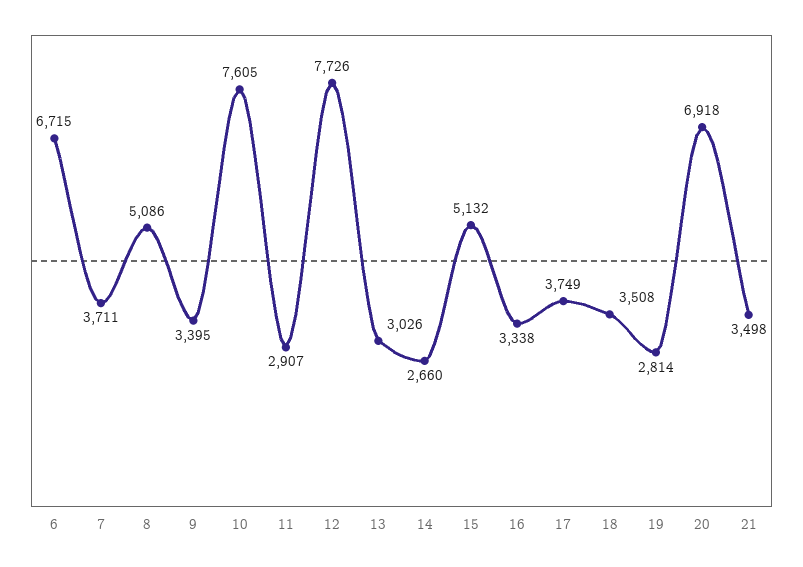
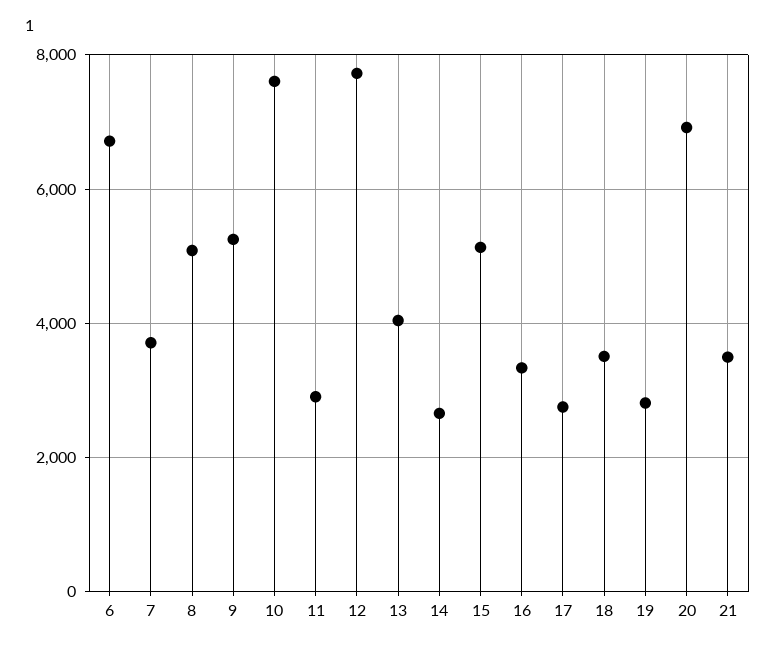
  {
    "6": 6715,
    "7": 3711,
    "8": 5086,
-   "9": 3395,
+   "9": 5200,
    "10": 7605,
    "11": 2907,
    "12": 7726,
-   "13": 3026,
+   "13": 4000,
    "14": 2660,
    "15": 5132,
    "16": 3338,
-   "17": 3749,
+   "17": 2800,
    "18": 3508,
    "19": 2814,
    "20": 6918,
    "21": 3498
  }

